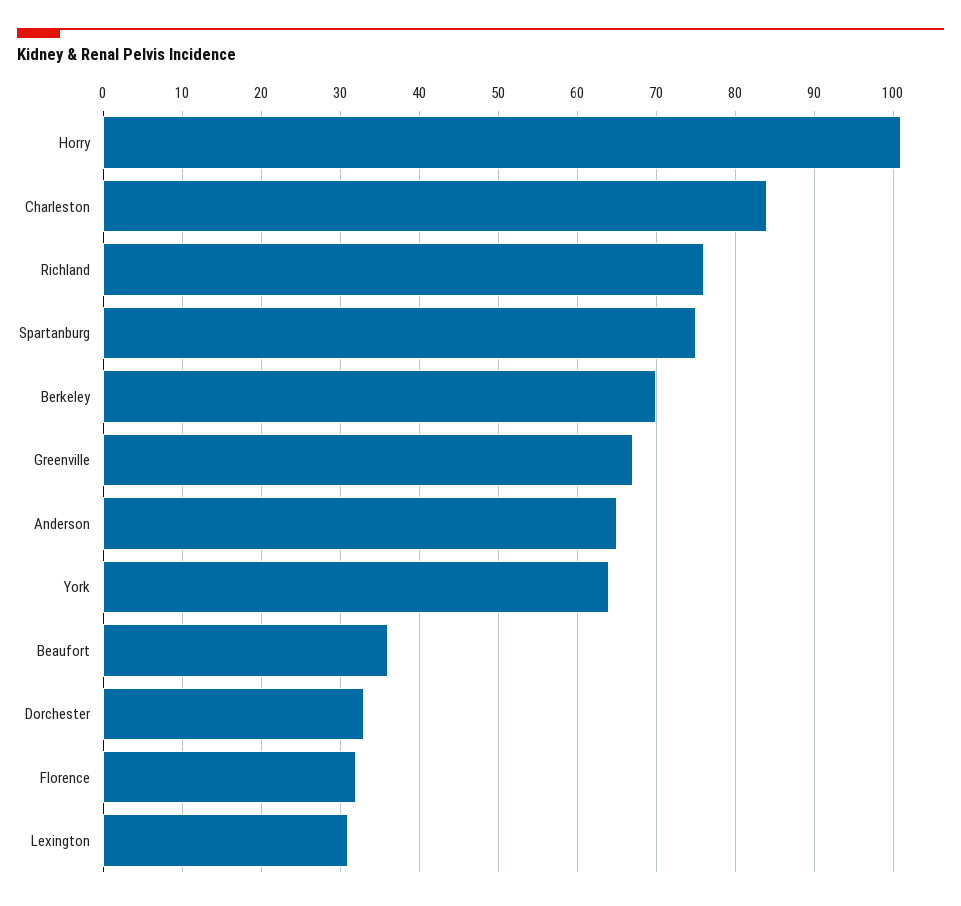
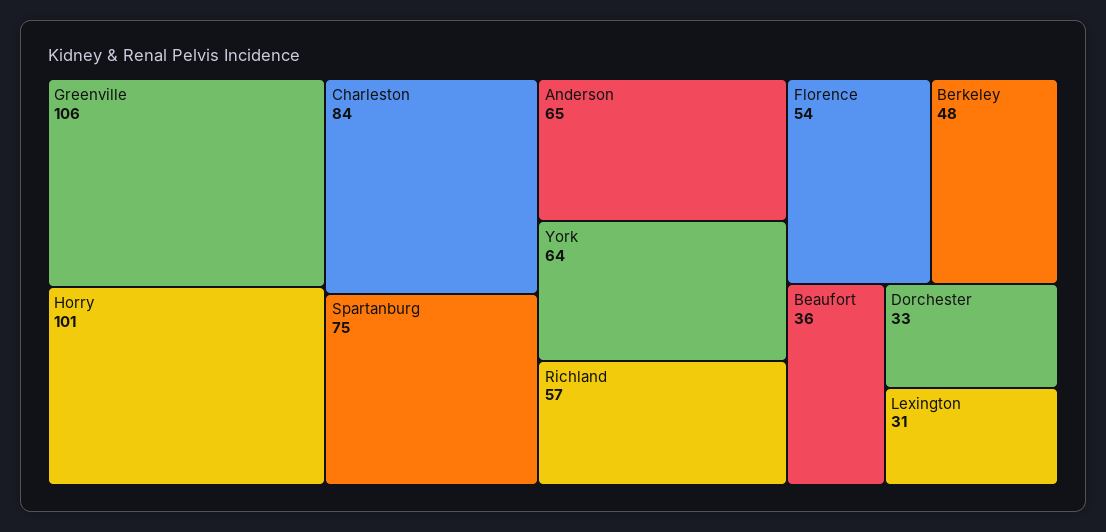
  {
    "Horry": 101,
    "Charleston": 84,
-   "Richland": 76,
+   "Richland": 57,
    "Spartanburg": 75,
-   "Berkeley": 70,
+   "Berkeley": 48,
-   "Greenville": 67,
+   "Greenville": 106,
    "Anderson": 65,
    "York": 64,
    "Beaufort": 36,
    "Dorchester": 33,
-   "Florence": 32,
+   "Florence": 54,
    "Lexington": 31
  }

